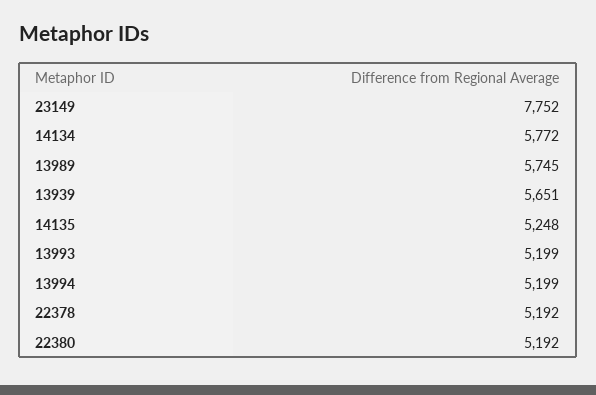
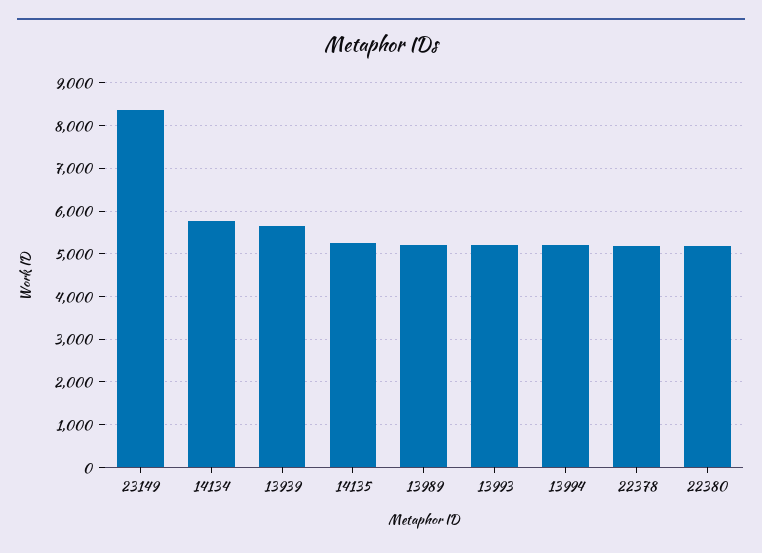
  {
-   "23149": 7752,
+   "23149": 8400,
    "14134": 5772,
-   "13989": 5745,
+   "13989": 5200,
    "13939": 5651,
    "14135": 5248,
    "13993": 5199,
    "13994": 5199,
    "22378": 5192,
    "22380": 5192
  }

